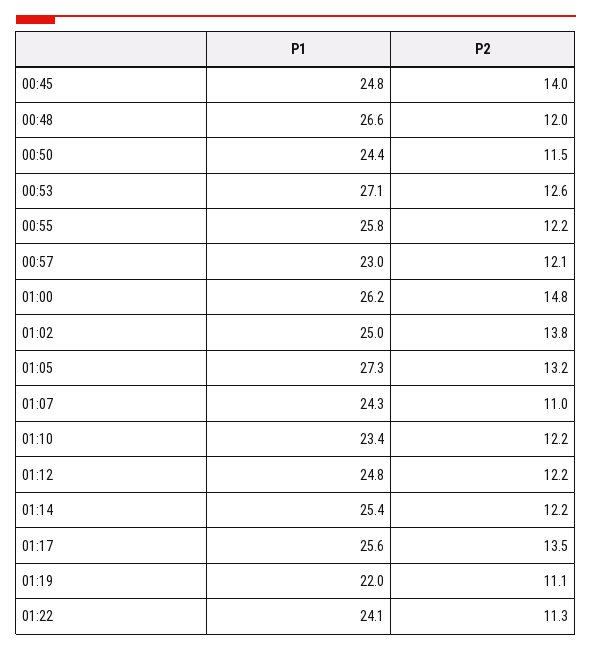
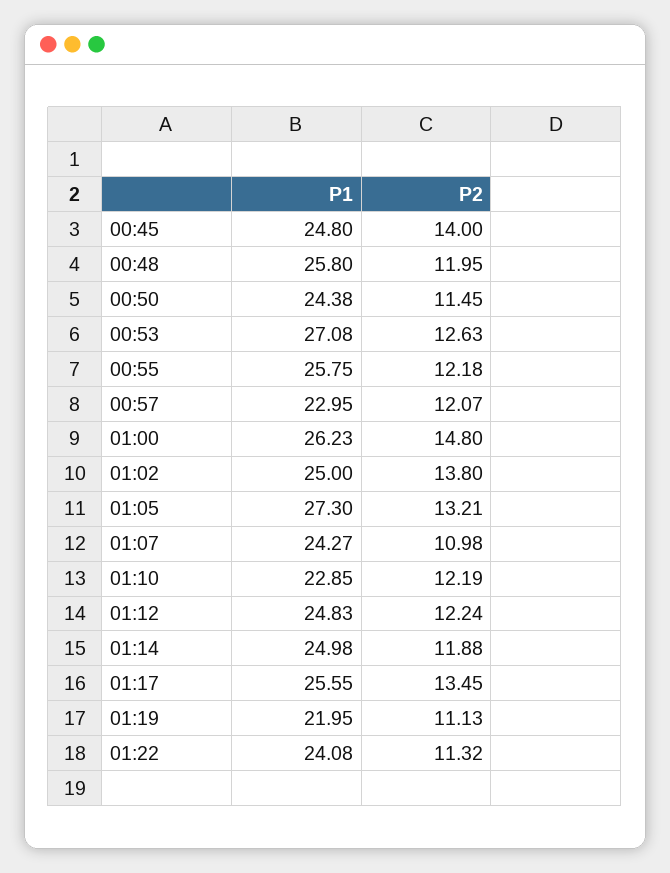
  {
    "P1": {
      "00:45": 24.8,
-     "00:48": 26.6,
+     "00:48": 25.8,
      "00:50": 24.38,
      "00:53": 27.08,
      "00:55": 25.75,
      "00:57": 22.95,
      "01:00": 26.23,
      "01:02": 25,
      "01:05": 27.3,
      "01:07": 24.27,
-     "01:10": 23.4,
+     "01:10": 22.85,
      "01:12": 24.83,
-     "01:14": 25.4,
+     "01:14": 24.98,
      "01:17": 25.55,
      "01:19": 21.95,
      "01:22": 24.08
    },
    "P2": {
      "00:45": 14,
      "00:48": 11.95,
      "00:50": 11.45,
      "00:53": 12.63,
      "00:55": 12.18,
      "00:57": 12.07,
      "01:00": 14.8,
      "01:02": 13.8,
      "01:05": 13.21,
      "01:07": 10.98,
      "01:10": 12.19,
      "01:12": 12.24,
-     "01:14": 12.2,
+     "01:14": 11.88,
      "01:17": 13.45,
      "01:19": 11.13,
      "01:22": 11.32
    }
  }

